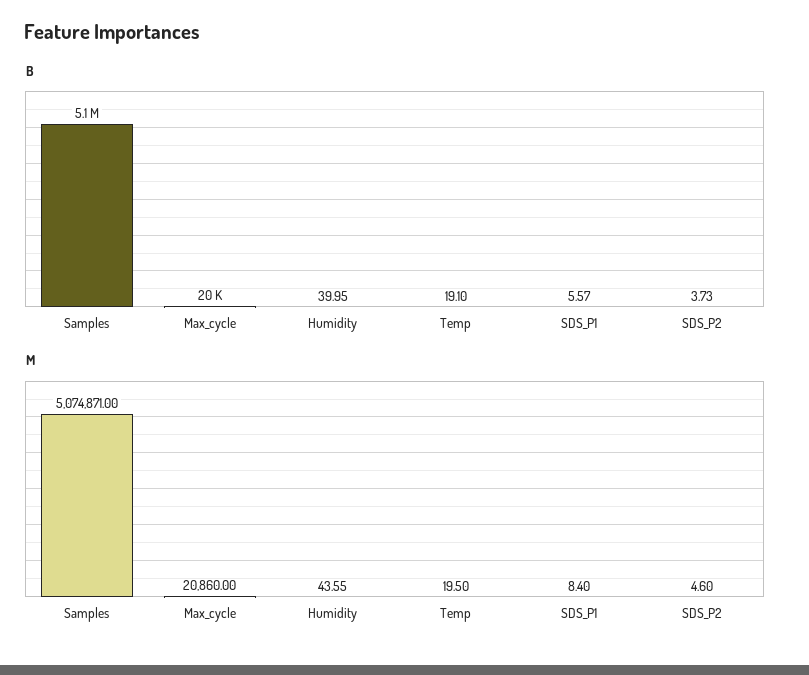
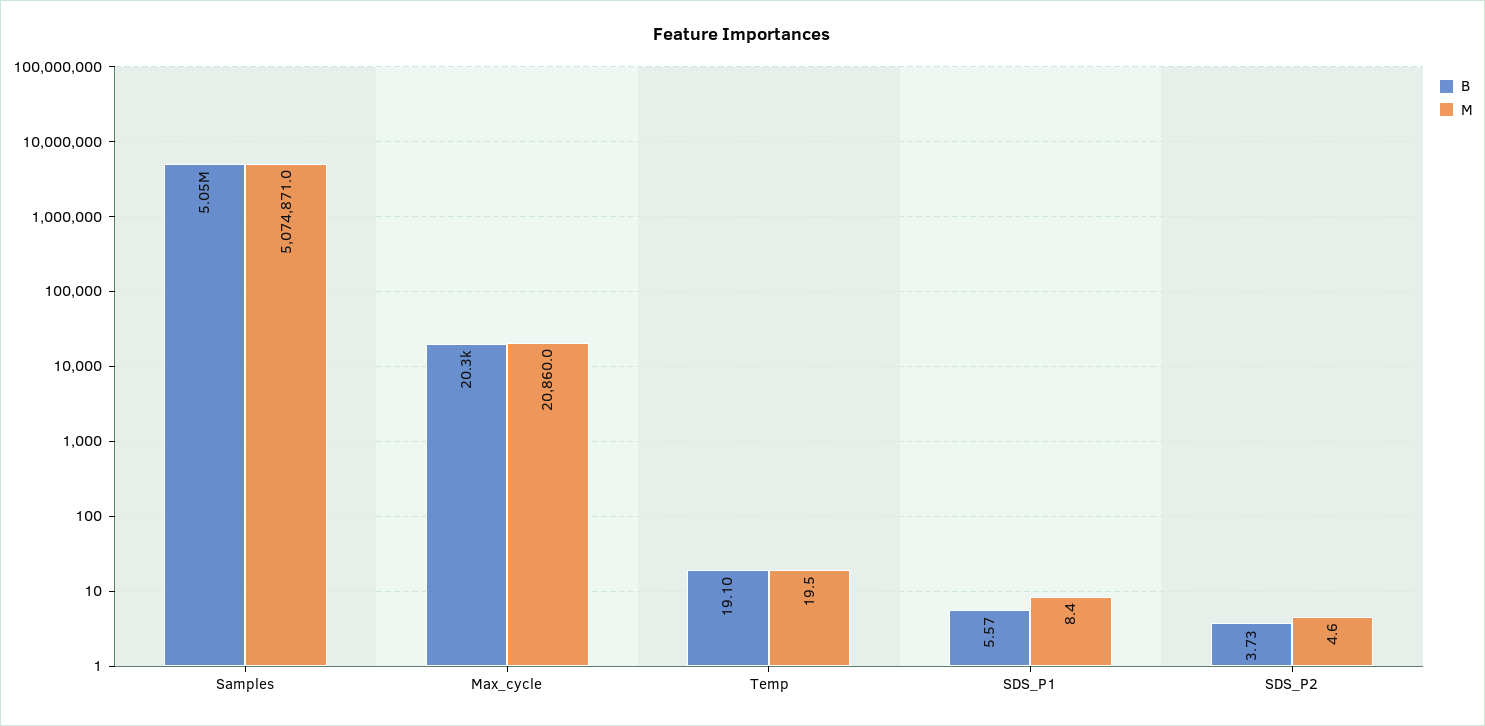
  {
    "B": {
      "Samples": 5050000,
      "Max_cycle": 20300,
-     "Humidity": 39.95,
      "Temp": 19.1,
      "SDS_P1": 5.57,
      "SDS_P2": 3.73
    },
    "M": {
      "Samples": 5074871,
      "Max_cycle": 20860,
-     "Humidity": 43.55,
      "Temp": 19.5,
      "SDS_P1": 8.4,
      "SDS_P2": 4.6
    }
  }

